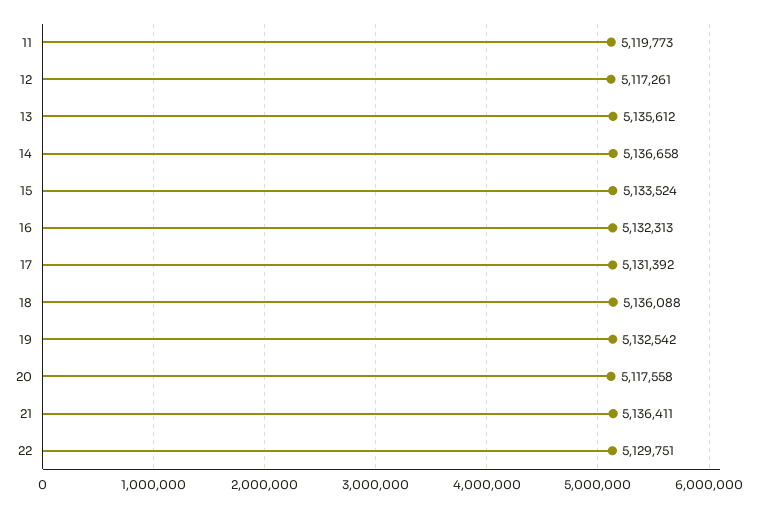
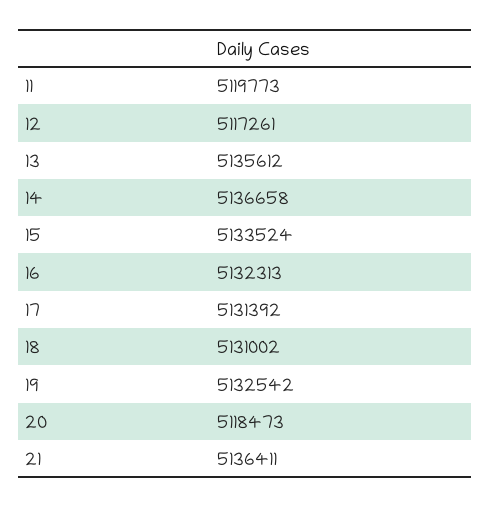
  {
    "11": 5119773,
    "12": 5117261,
    "13": 5135612,
    "14": 5136658,
    "15": 5133524,
    "16": 5132313,
    "17": 5131392,
-   "18": 5136088,
+   "18": 5131002,
    "19": 5132542,
-   "20": 5117558,
+   "20": 5118473,
-   "21": 5136411,
+   "21": 5136411
-   "22": 5129751
  }

